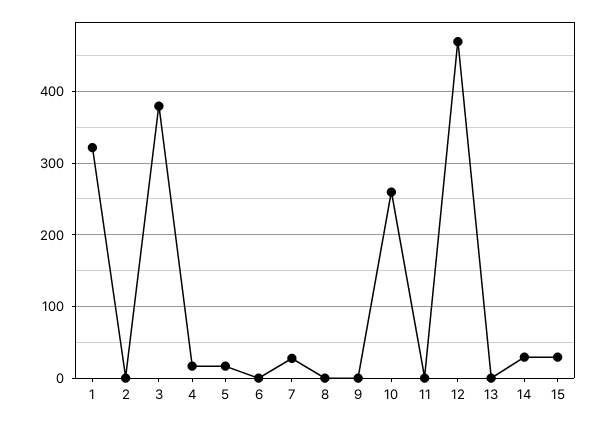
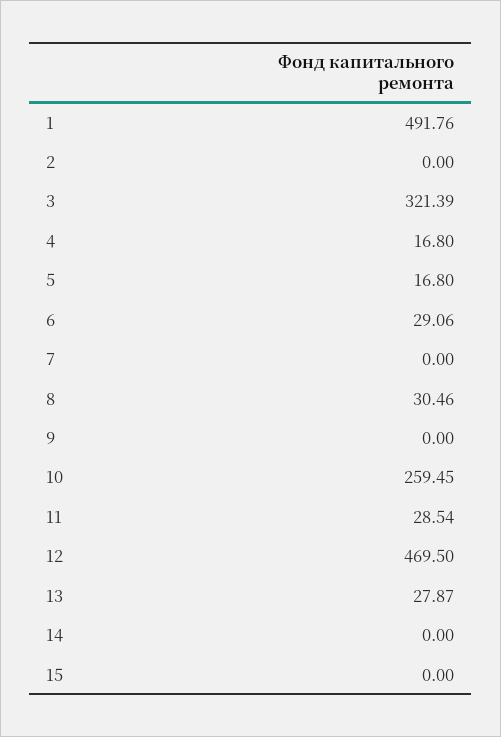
  {
-   "1": 320,
+   "1": 491.76,
    "2": 0,
-   "3": 380,
+   "3": 321.39,
    "4": 16.8,
    "5": 16.8,
-   "6": 0,
+   "6": 29.06,
-   "7": 30,
+   "7": 0,
-   "8": 0,
+   "8": 30.46,
    "9": 0,
    "10": 259.45,
-   "11": 0,
+   "11": 28.54,
    "12": 469.5,
-   "13": 0,
+   "13": 27.87,
-   "14": 30,
+   "14": 0,
-   "15": 30
+   "15": 0
  }

